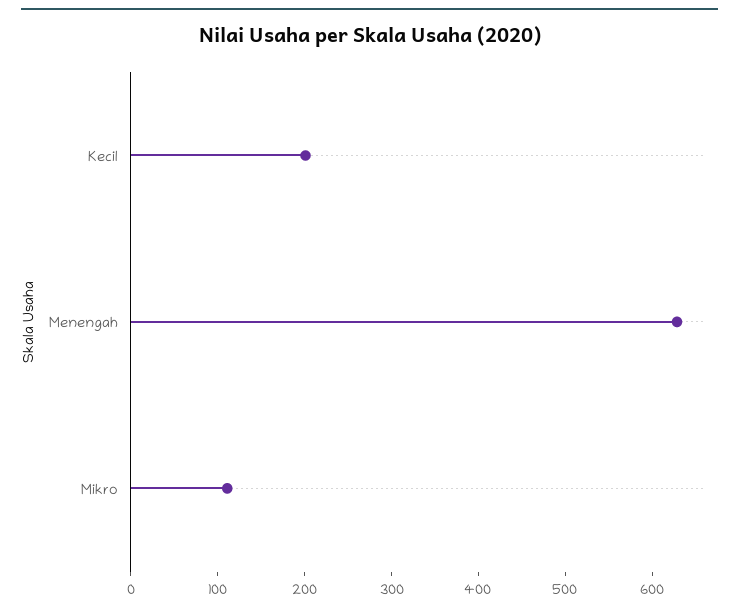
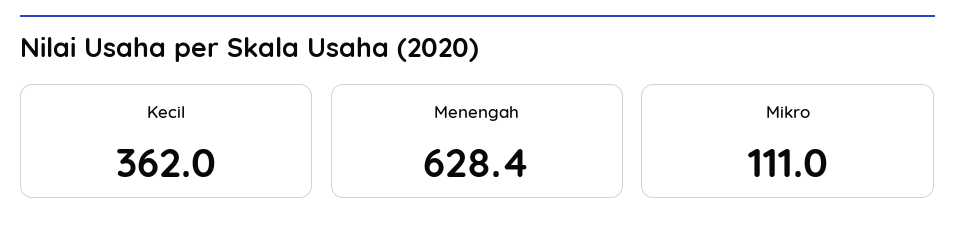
  {
-   "Kecil": 200,
+   "Kecil": 362,
    "Menengah": 628.4,
    "Mikro": 111
  }

